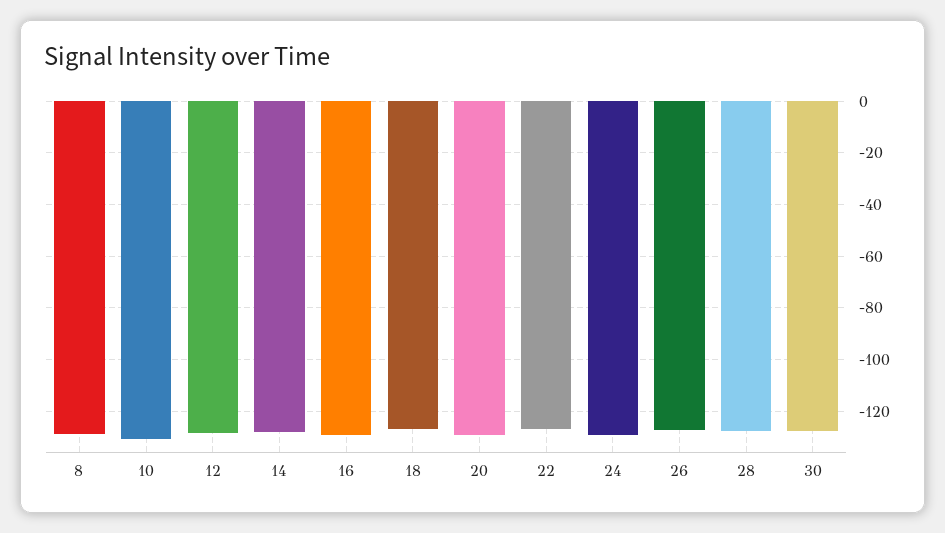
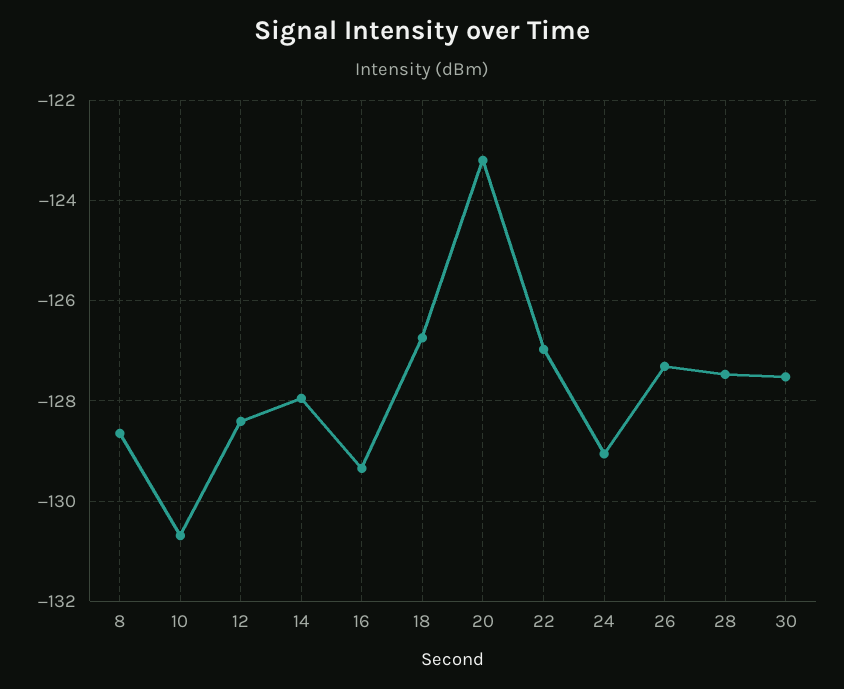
  {
    "8": -128.6,
    "10": -130.6,
    "12": -128.4,
    "14": -128,
    "16": -129.4,
    "18": -126.8,
-   "20": -130,
+   "20": -123.2,
    "22": -127,
    "24": -129,
    "26": -127.4,
    "28": -127.4,
    "30": -127.6
  }

